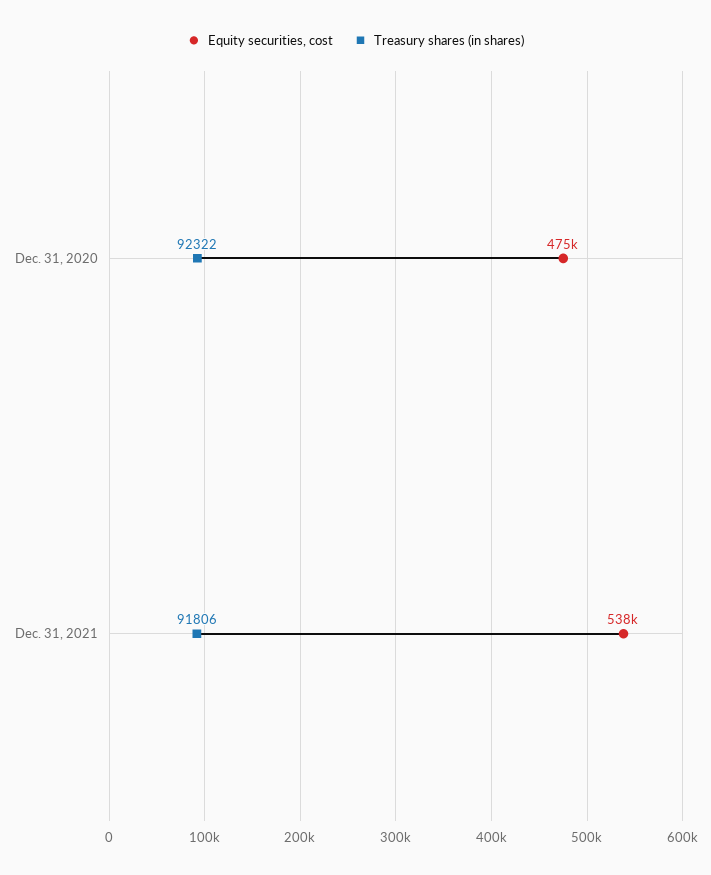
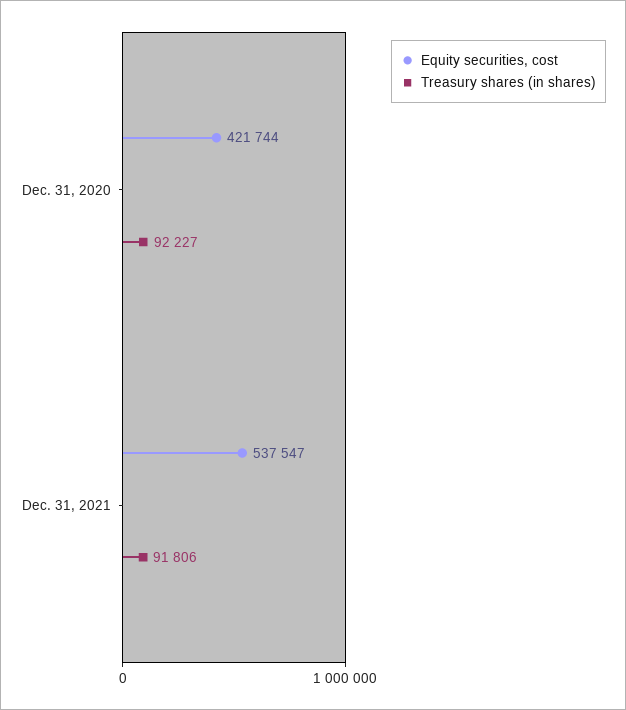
  {
    "Equity securities, cost": {
-     "Dec. 31, 2020": 475000,
+     "Dec. 31, 2020": 421744,
      "Dec. 31, 2021": 537547
    },
    "Treasury shares (in shares)": {
-     "Dec. 31, 2020": 92322,
+     "Dec. 31, 2020": 92227,
      "Dec. 31, 2021": 91806
    }
  }

